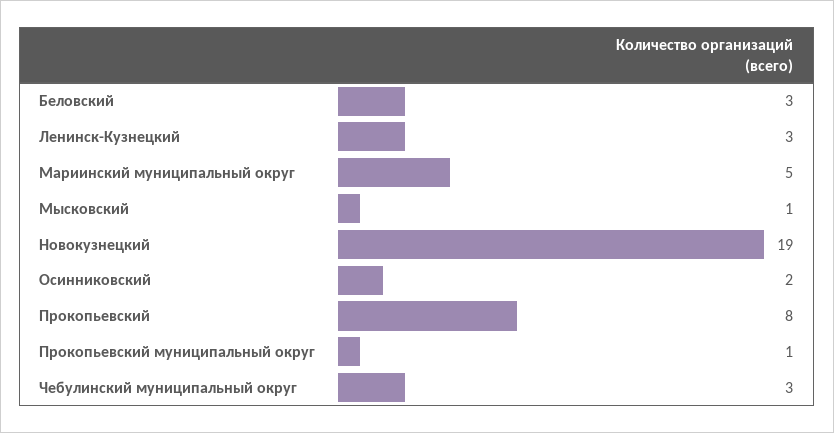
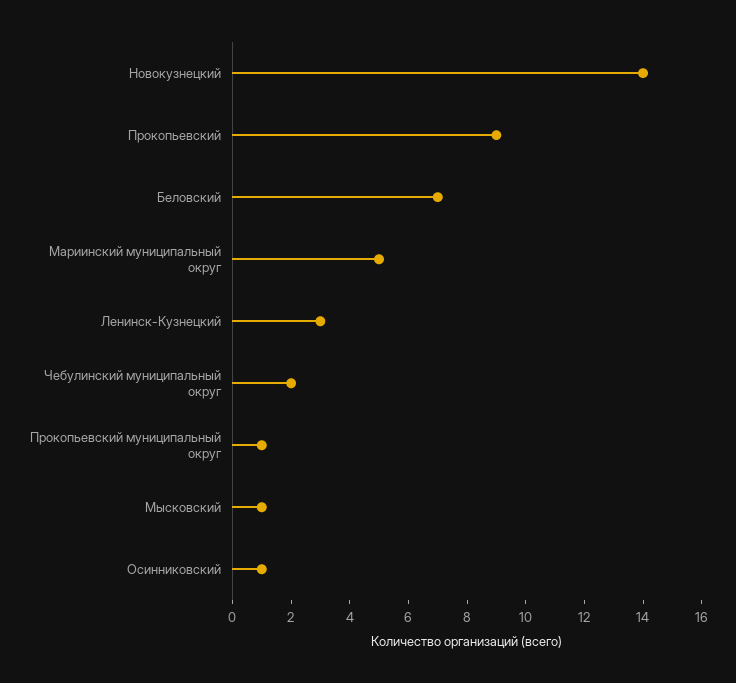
  {
-   "Беловский": 3,
+   "Беловский": 7,
    "Ленинск-Кузнецкий": 3,
    "Мариинский муниципальный округ": 5,
    "Мысковский": 1,
-   "Новокузнецкий": 19,
+   "Новокузнецкий": 14,
-   "Осинниковский": 2,
+   "Осинниковский": 1,
-   "Прокопьевский": 8,
+   "Прокопьевский": 9,
    "Прокопьевский муниципальный округ": 1,
-   "Чебулинский муниципальный округ": 3
+   "Чебулинский муниципальный округ": 2
  }

